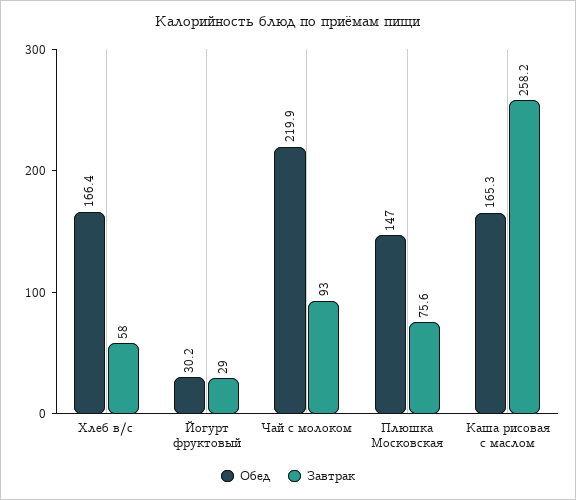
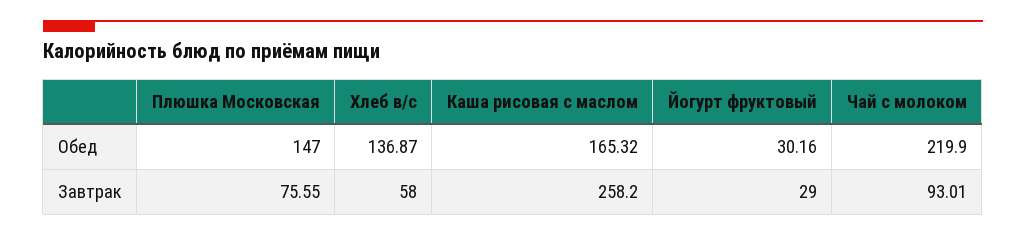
  {
    "Обед": {
-     "Хлеб в/с": 166.4,
+     "Хлеб в/с": 136.87,
      "Йогурт фруктовый": 30.16,
      "Чай с молоком": 219.9,
      "Плюшка Московская": 147,
      "Каша рисовая с маслом": 165.32
    },
    "Завтрак": {
      "Хлеб в/с": 58,
      "Йогурт фруктовый": 29,
      "Чай с молоком": 93.01,
      "Плюшка Московская": 75.55,
      "Каша рисовая с маслом": 258.2
    }
  }

